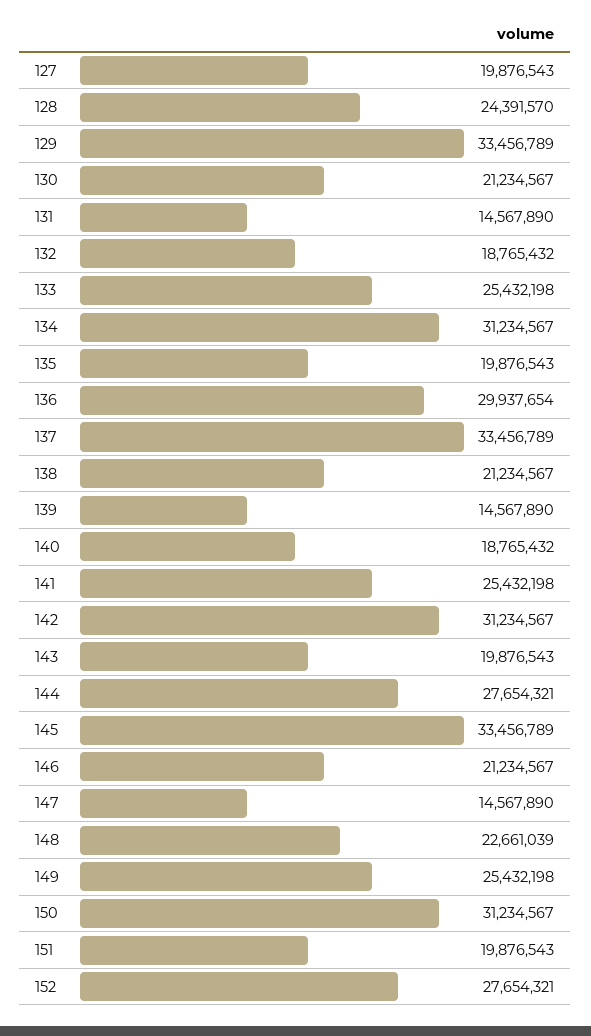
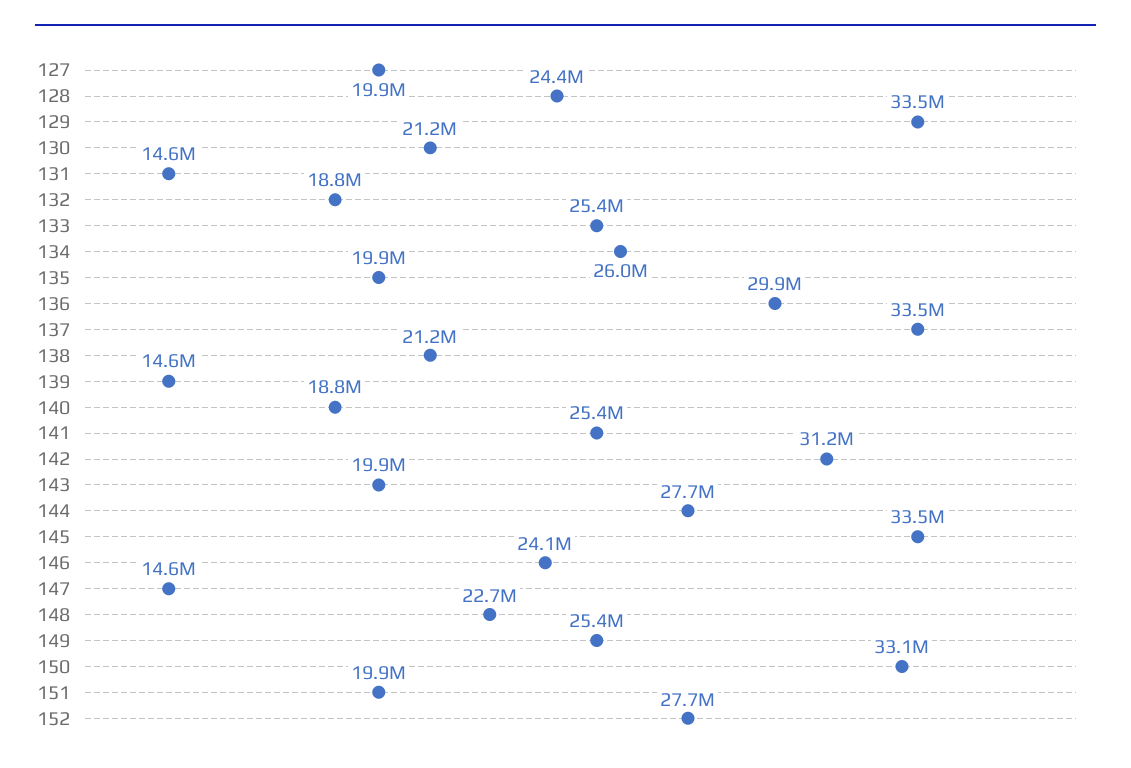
  {
    "127": 19876543,
    "128": 24391570,
    "129": 33456789,
    "130": 21234567,
    "131": 14567890,
    "132": 18765432,
    "133": 25432198,
-   "134": 31234567,
+   "134": 26000000,
    "135": 19876543,
    "136": 29937654,
    "137": 33456789,
    "138": 21234567,
    "139": 14567890,
    "140": 18765432,
    "141": 25432198,
    "142": 31234567,
    "143": 19876543,
    "144": 27654321,
    "145": 33456789,
-   "146": 21234567,
+   "146": 24100000,
    "147": 14567890,
    "148": 22661039,
    "149": 25432198,
-   "150": 31234567,
+   "150": 33100000,
    "151": 19876543,
    "152": 27654321
  }

